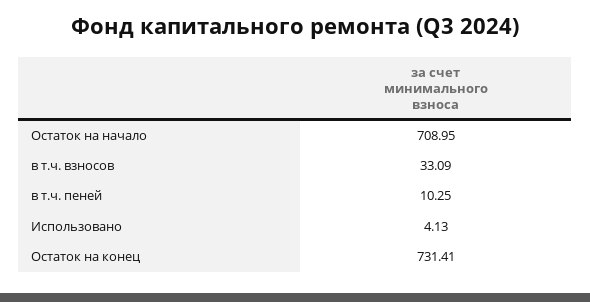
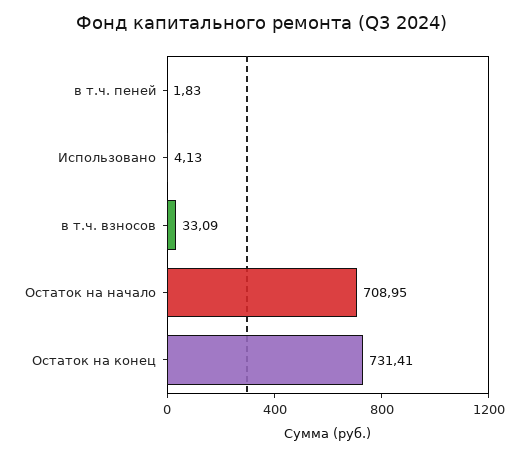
  {
    "Остаток на начало": 708.95,
    "в т.ч. взносов": 33.09,
-   "в т.ч. пеней": 10.25,
+   "в т.ч. пеней": 1.83,
    "Использовано": 4.13,
    "Остаток на конец": 731.41
  }

